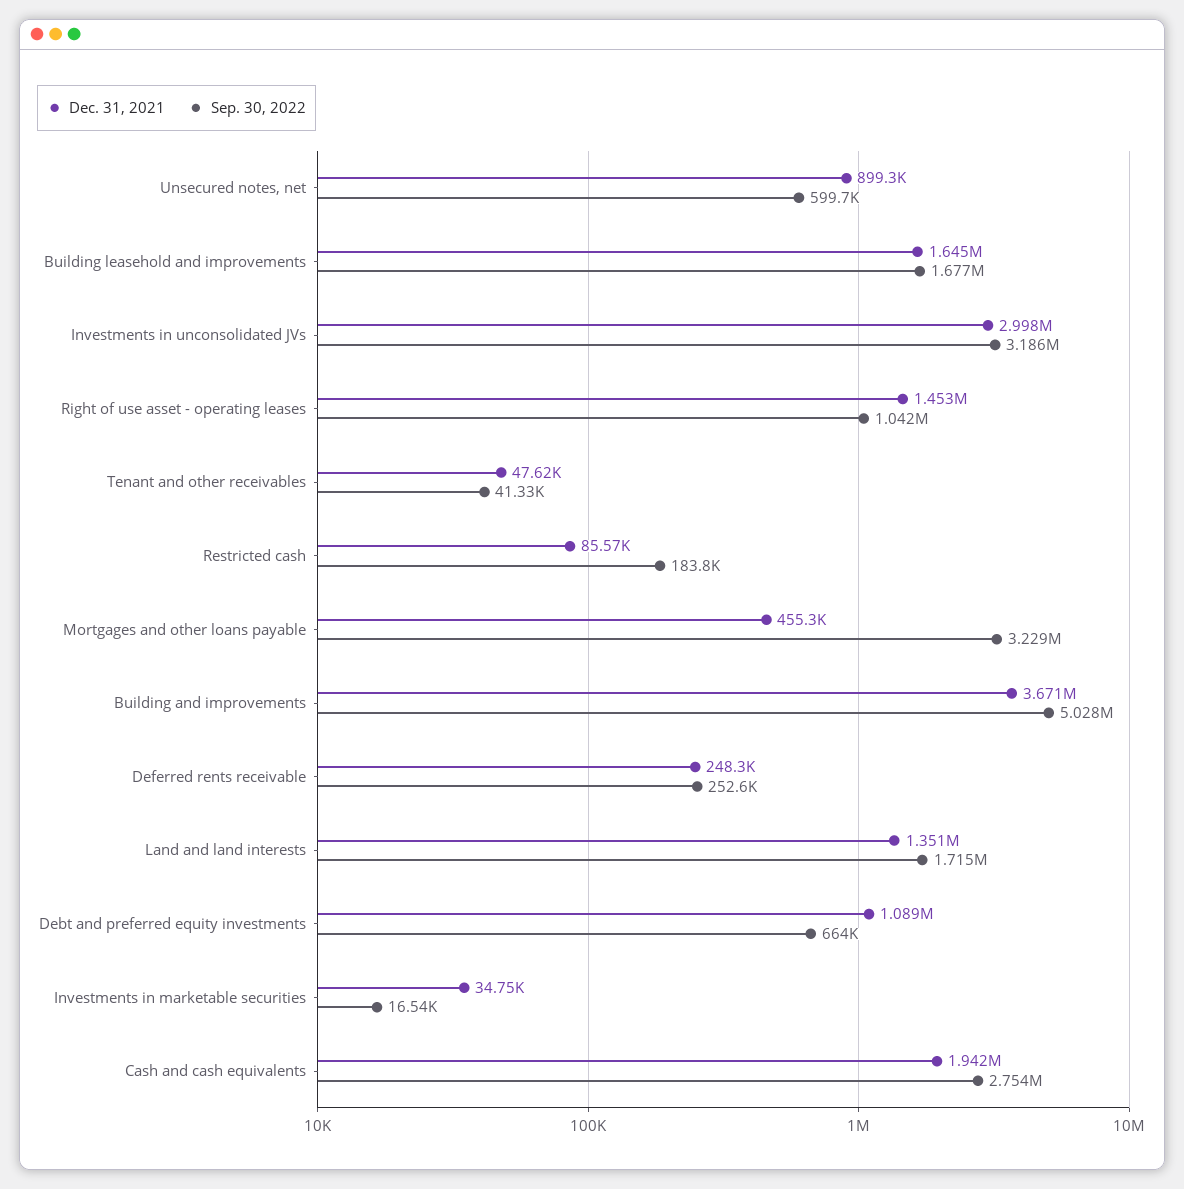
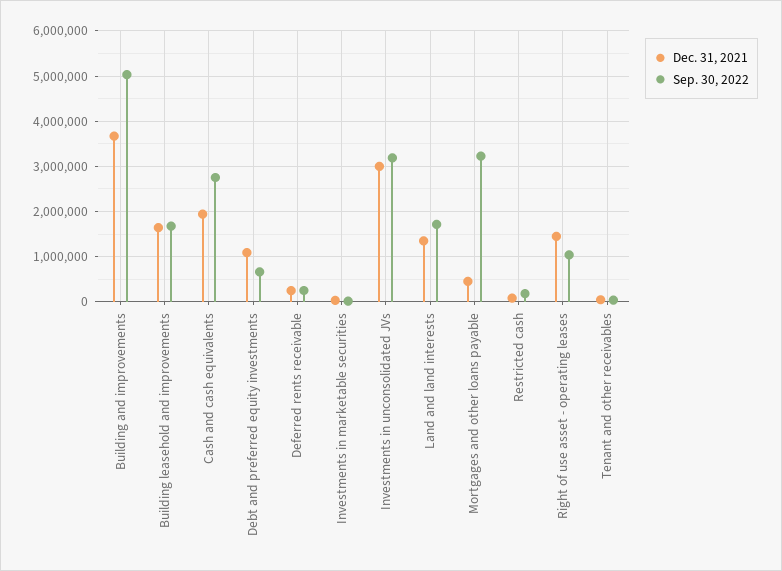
  {
    "Dec. 31, 2021": {
-     "Unsecured notes, net": 899300,
      "Building leasehold and improvements": 1645000,
      "Investments in unconsolidated JVs": 2998000,
      "Right of use asset - operating leases": 1453000,
      "Tenant and other receivables": 47620,
      "Restricted cash": 85570,
      "Mortgages and other loans payable": 455300,
      "Building and improvements": 3671000,
      "Deferred rents receivable": 248300,
      "Land and land interests": 1351000,
      "Debt and preferred equity investments": 1089000,
      "Investments in marketable securities": 34750,
      "Cash and cash equivalents": 1942000
    },
    "Sep. 30, 2022": {
-     "Unsecured notes, net": 599700,
      "Building leasehold and improvements": 1677000,
      "Investments in unconsolidated JVs": 3186000,
      "Right of use asset - operating leases": 1042000,
      "Tenant and other receivables": 41330,
      "Restricted cash": 183800,
      "Mortgages and other loans payable": 3229000,
      "Building and improvements": 5028000,
      "Deferred rents receivable": 252600,
      "Land and land interests": 1715000,
      "Debt and preferred equity investments": 664000,
      "Investments in marketable securities": 16540,
      "Cash and cash equivalents": 2754000
    }
  }

